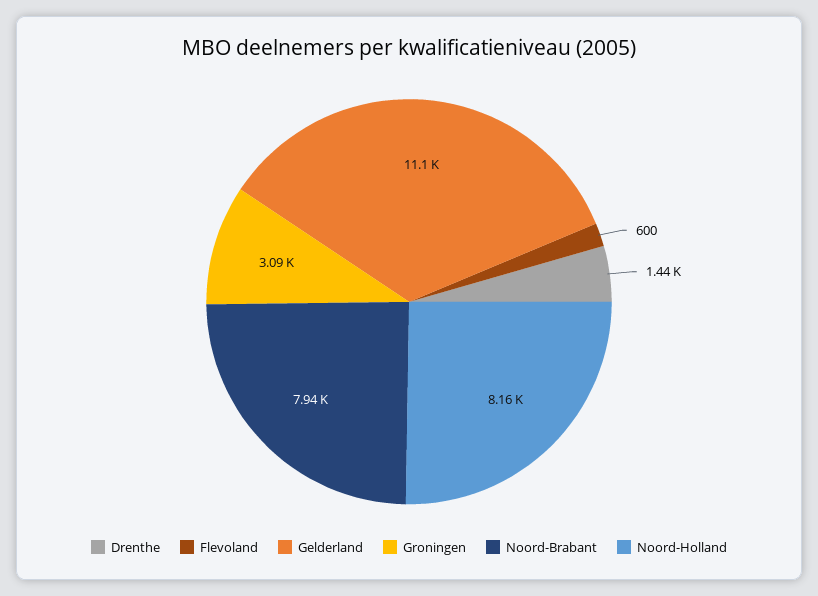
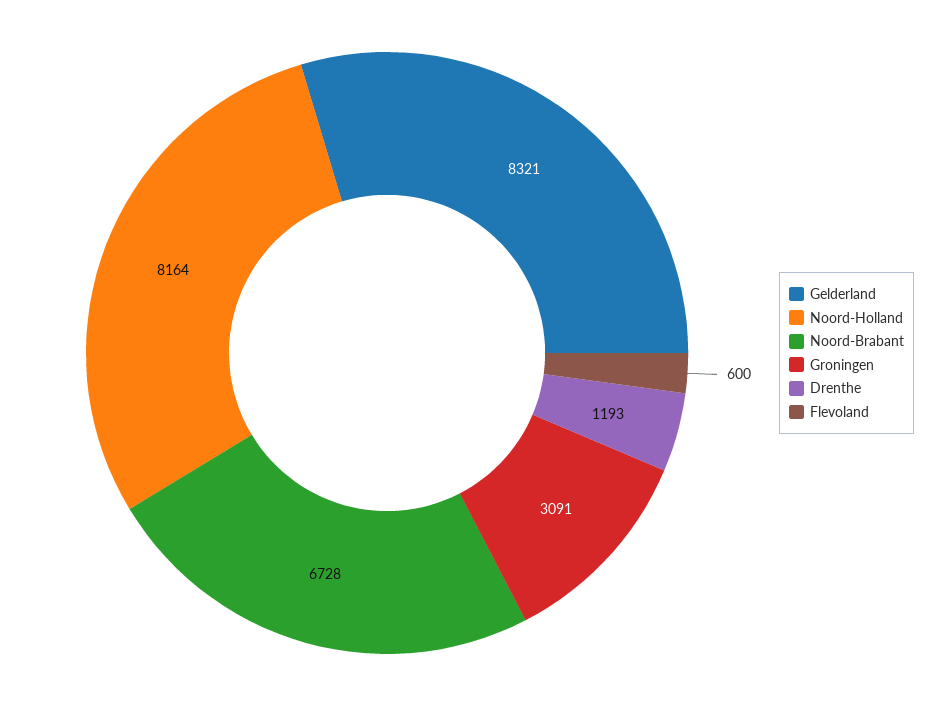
  {
-   "Drenthe": 1440,
+   "Drenthe": 1193,
    "Flevoland": 600,
-   "Gelderland": 11100,
+   "Gelderland": 8321,
    "Groningen": 3091,
-   "Noord-Brabant": 7940,
+   "Noord-Brabant": 6728,
    "Noord-Holland": 8164
  }

